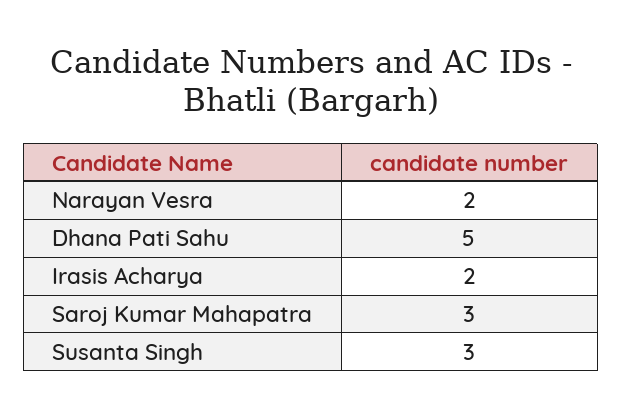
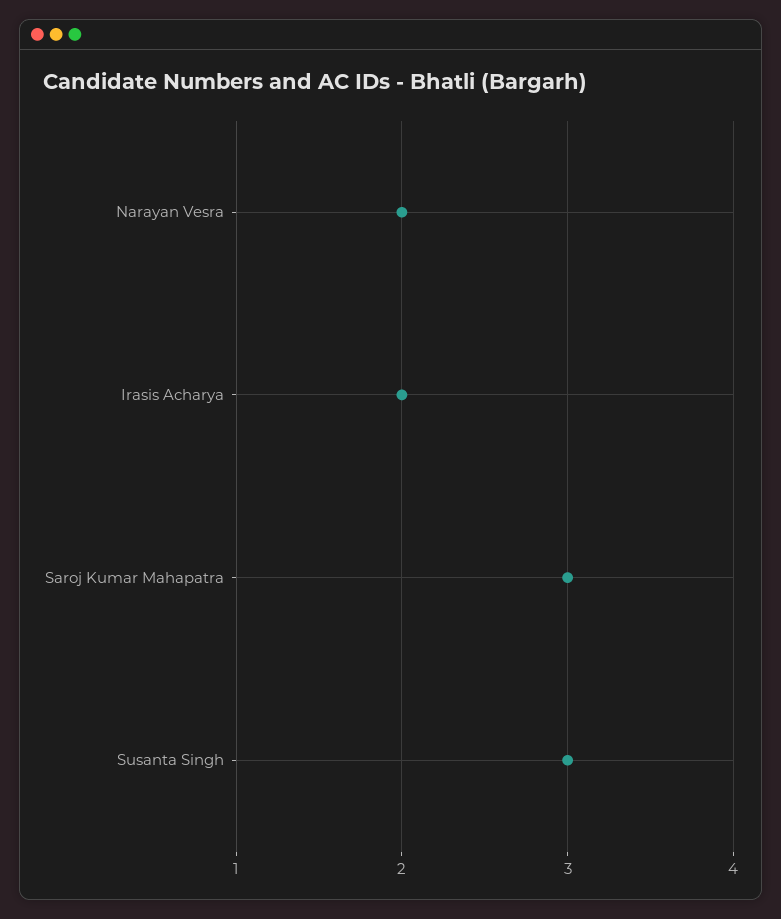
  {
    "Narayan Vesra": 2,
-   "Dhana Pati Sahu": 5,
    "Irasis Acharya": 2,
    "Saroj Kumar Mahapatra": 3,
    "Susanta Singh": 3
  }

